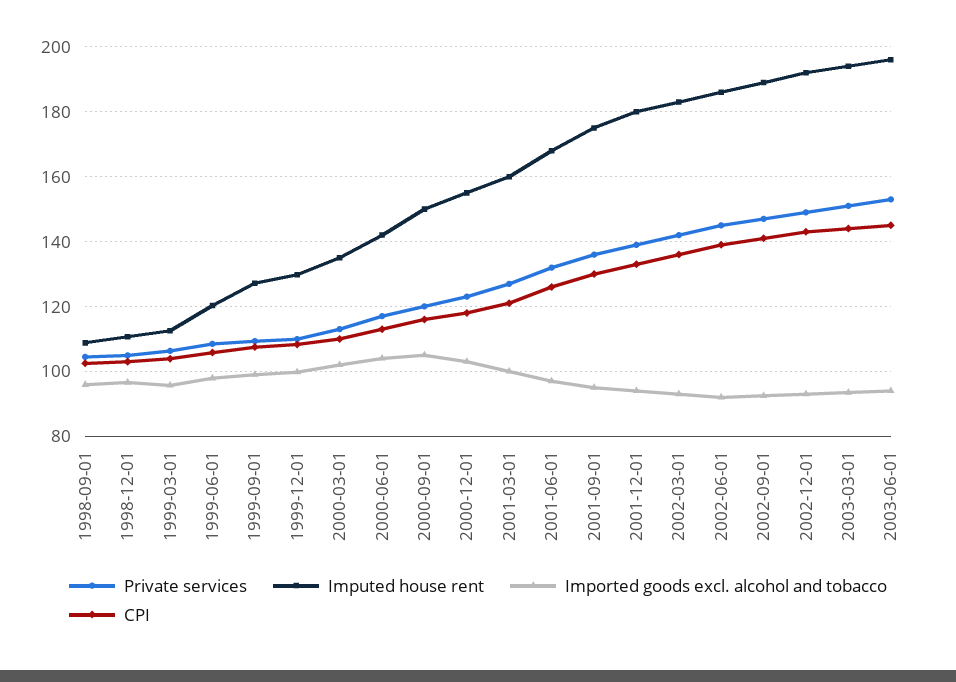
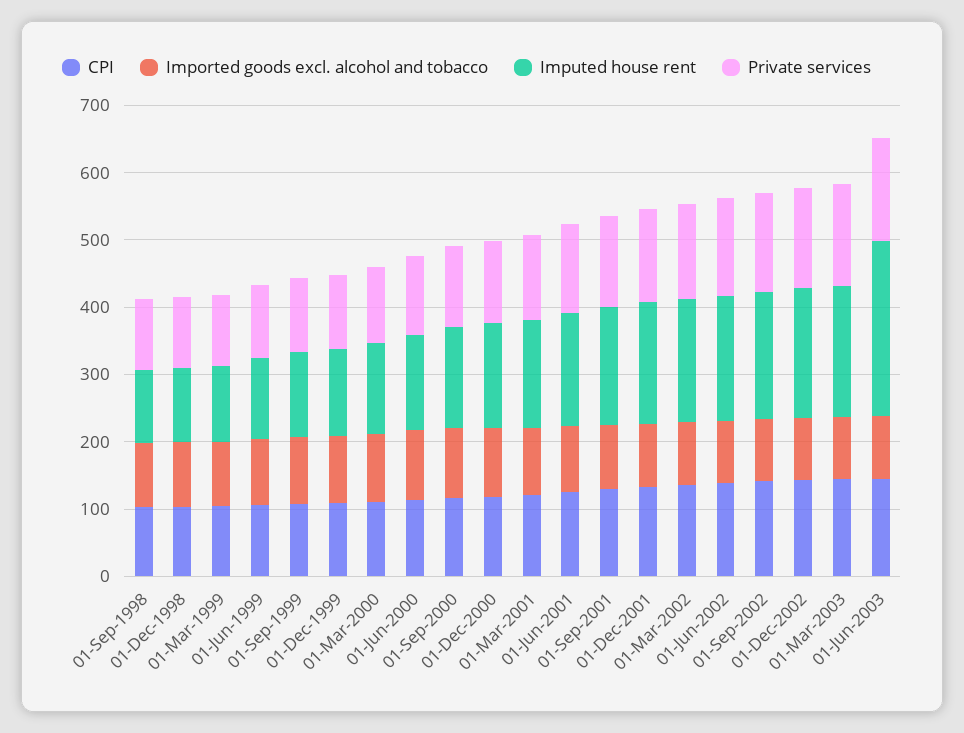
  {
    "Private services": {
      "1998-09-01": 104,
      "1998-12-01": 104,
      "1999-03-01": 106,
      "1999-06-01": 108,
      "1999-09-01": 110,
      "1999-12-01": 110,
      "2000-03-01": 114,
      "2000-06-01": 118,
      "2000-09-01": 120,
      "2000-12-01": 124,
      "2001-03-01": 128,
      "2001-06-01": 132,
      "2001-09-01": 136,
      "2001-12-01": 140,
      "2002-03-01": 142,
      "2002-06-01": 146,
      "2002-09-01": 148,
      "2002-12-01": 150,
      "2003-03-01": 152,
      "2003-06-01": 154
    },
    "Imputed house rent": {
      "1998-09-01": 108,
      "1998-12-01": 110,
      "1999-03-01": 112,
      "1999-06-01": 120,
      "1999-09-01": 128,
      "1999-12-01": 130,
      "2000-03-01": 136,
      "2000-06-01": 142,
      "2000-09-01": 150,
      "2000-12-01": 156,
      "2001-03-01": 160,
      "2001-06-01": 168,
      "2001-09-01": 176,
      "2001-12-01": 180,
      "2002-03-01": 184,
      "2002-06-01": 186,
      "2002-09-01": 190,
      "2002-12-01": 192,
      "2003-03-01": 194,
-     "2003-06-01": 196
+     "2003-06-01": 260
    },
    "Imported goods excl. alcohol and tobacco": {
      "1998-09-01": 96,
      "1998-12-01": 96,
      "1999-03-01": 96,
      "1999-06-01": 98,
      "1999-09-01": 100,
      "1999-12-01": 100,
      "2000-03-01": 102,
      "2000-06-01": 104,
      "2000-09-01": 106,
      "2000-12-01": 104,
      "2001-03-01": 100,
      "2001-06-01": 98,
      "2001-09-01": 96,
      "2001-12-01": 94,
      "2002-03-01": 94,
      "2002-06-01": 92,
      "2002-09-01": 92,
      "2002-12-01": 94,
      "2003-03-01": 94,
      "2003-06-01": 94
    },
    "CPI": {
      "1998-09-01": 102,
      "1998-12-01": 104,
      "1999-03-01": 104,
      "1999-06-01": 106,
      "1999-09-01": 108,
      "1999-12-01": 108,
      "2000-03-01": 110,
      "2000-06-01": 114,
      "2000-09-01": 116,
      "2000-12-01": 118,
      "2001-03-01": 122,
      "2001-06-01": 126,
      "2001-09-01": 130,
      "2001-12-01": 134,
      "2002-03-01": 136,
      "2002-06-01": 140,
      "2002-09-01": 142,
      "2002-12-01": 144,
      "2003-03-01": 144,
      "2003-06-01": 146
    }
  }

